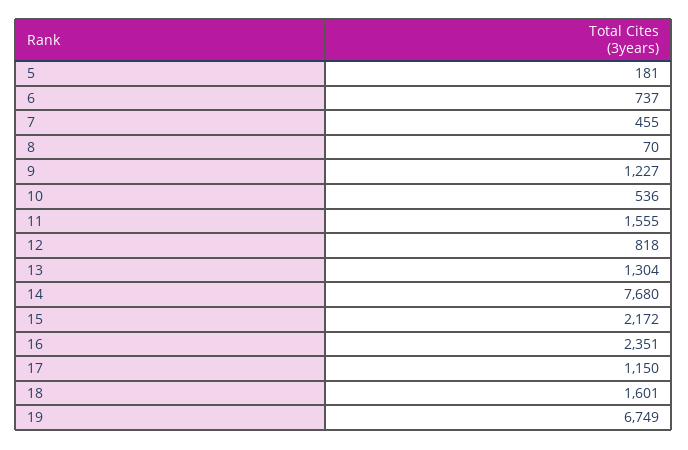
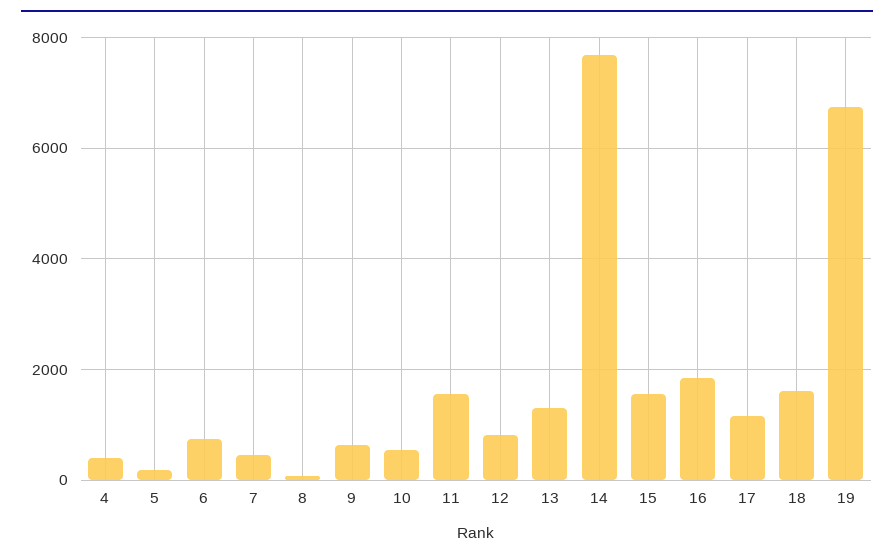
  {
    "5": 181,
    "6": 737,
    "7": 455,
    "8": 70,
-   "9": 1227,
+   "9": 600,
    "10": 536,
    "11": 1555,
    "12": 818,
    "13": 1304,
    "14": 7680,
-   "15": 2172,
+   "15": 1600,
-   "16": 2351,
+   "16": 1800,
    "17": 1150,
    "18": 1601,
-   "19": 6749
+   "19": 6749,
+   "4": 400
  }

